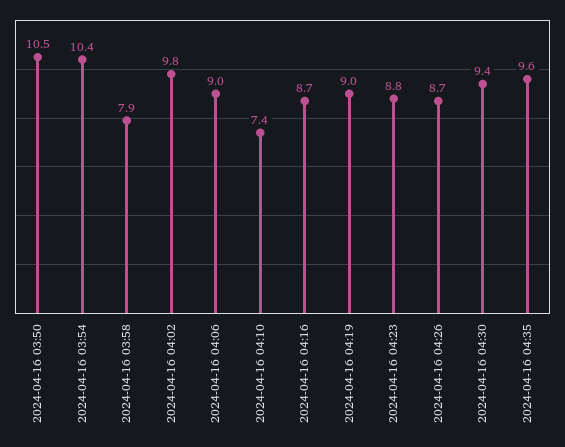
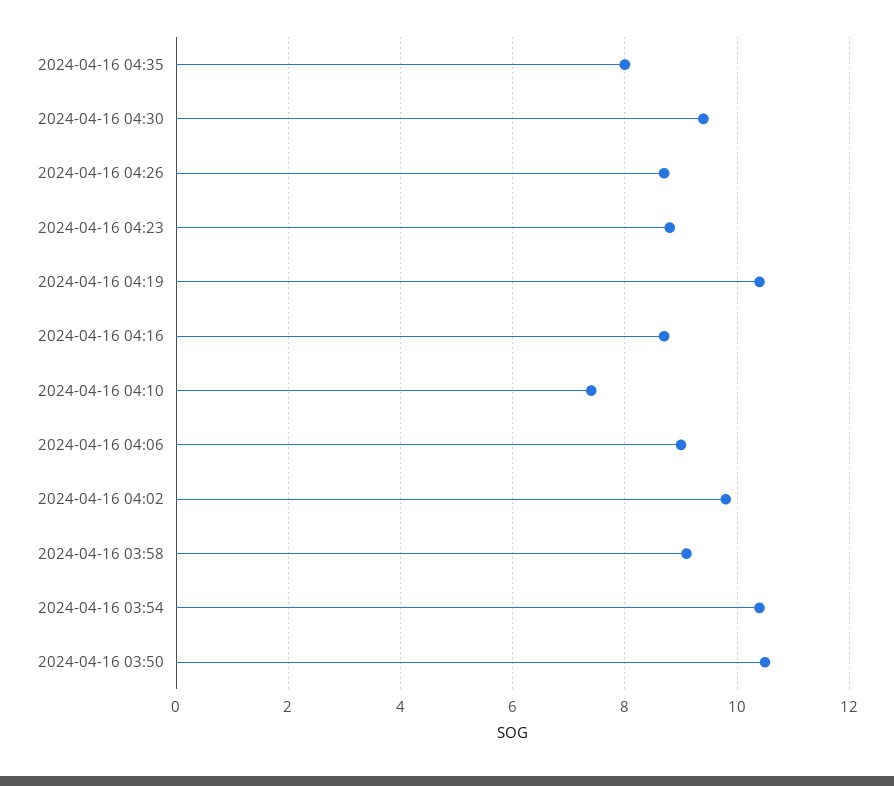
  {
    "2024-04-16 03:50": 10.5,
    "2024-04-16 03:54": 10.4,
-   "2024-04-16 03:58": 7.9,
+   "2024-04-16 03:58": 9,
    "2024-04-16 04:02": 9.8,
    "2024-04-16 04:06": 9,
    "2024-04-16 04:10": 7.4,
    "2024-04-16 04:16": 8.7,
-   "2024-04-16 04:19": 9,
+   "2024-04-16 04:19": 10.5,
    "2024-04-16 04:23": 8.8,
    "2024-04-16 04:26": 8.7,
    "2024-04-16 04:30": 9.4,
-   "2024-04-16 04:35": 9.6
+   "2024-04-16 04:35": 8
  }

